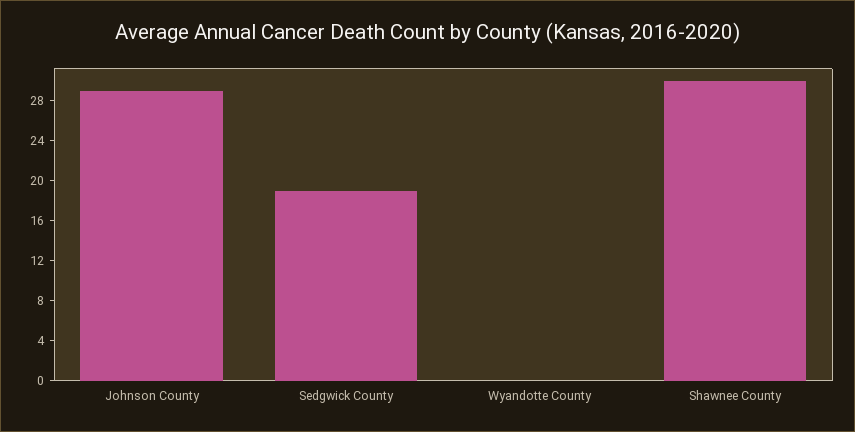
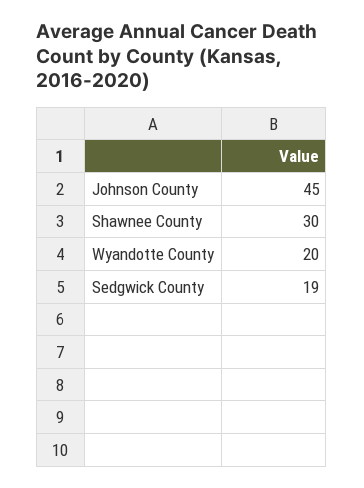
  {
-   "Johnson County": 29,
+   "Johnson County": 45,
    "Sedgwick County": 19,
-   "Wyandotte County": 0,
+   "Wyandotte County": 20,
    "Shawnee County": 30
  }

